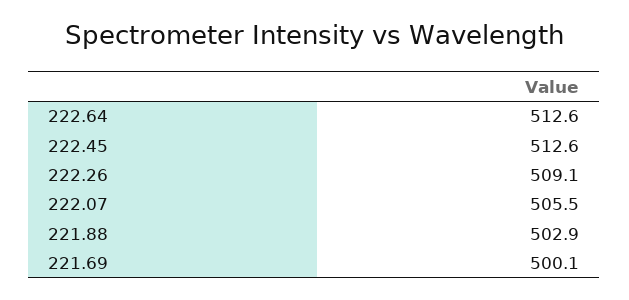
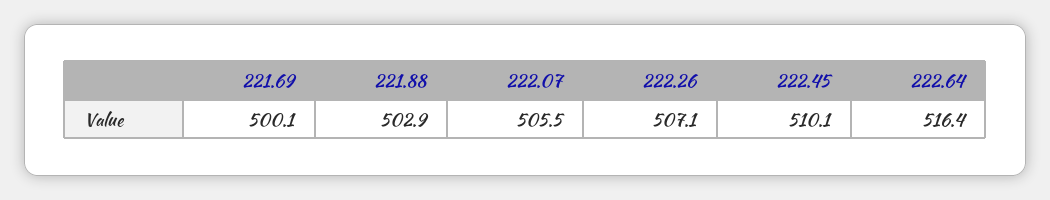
  {
-   "222.64": 512.6,
+   "222.64": 516.4,
-   "222.45": 512.6,
+   "222.45": 510.1,
-   "222.26": 509.1,
+   "222.26": 507.1,
    "222.07": 505.5,
    "221.88": 502.9,
    "221.69": 500.1
  }

